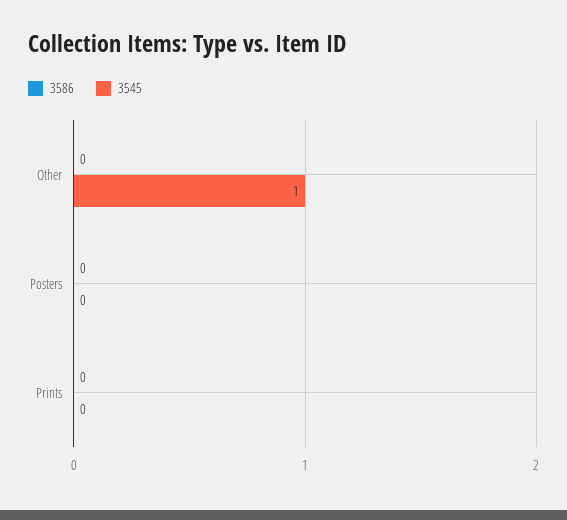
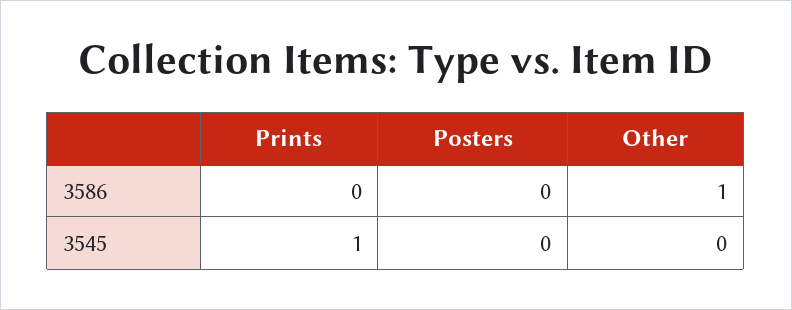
  {
    "3586": {
-     "Other": 0,
+     "Other": 1,
      "Posters": 0,
      "Prints": 0
    },
    "3545": {
-     "Other": 1,
+     "Other": 0,
      "Posters": 0,
-     "Prints": 0
+     "Prints": 1
    }
  }

